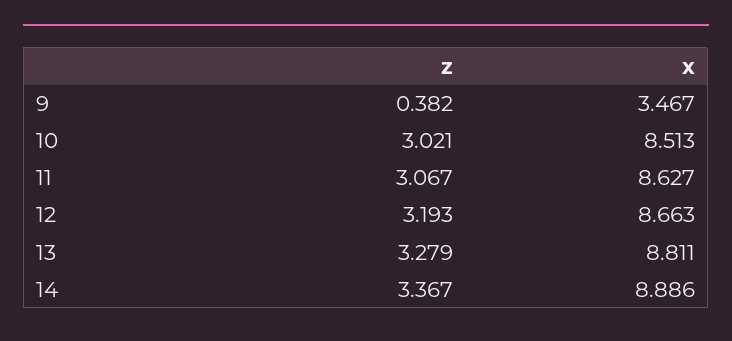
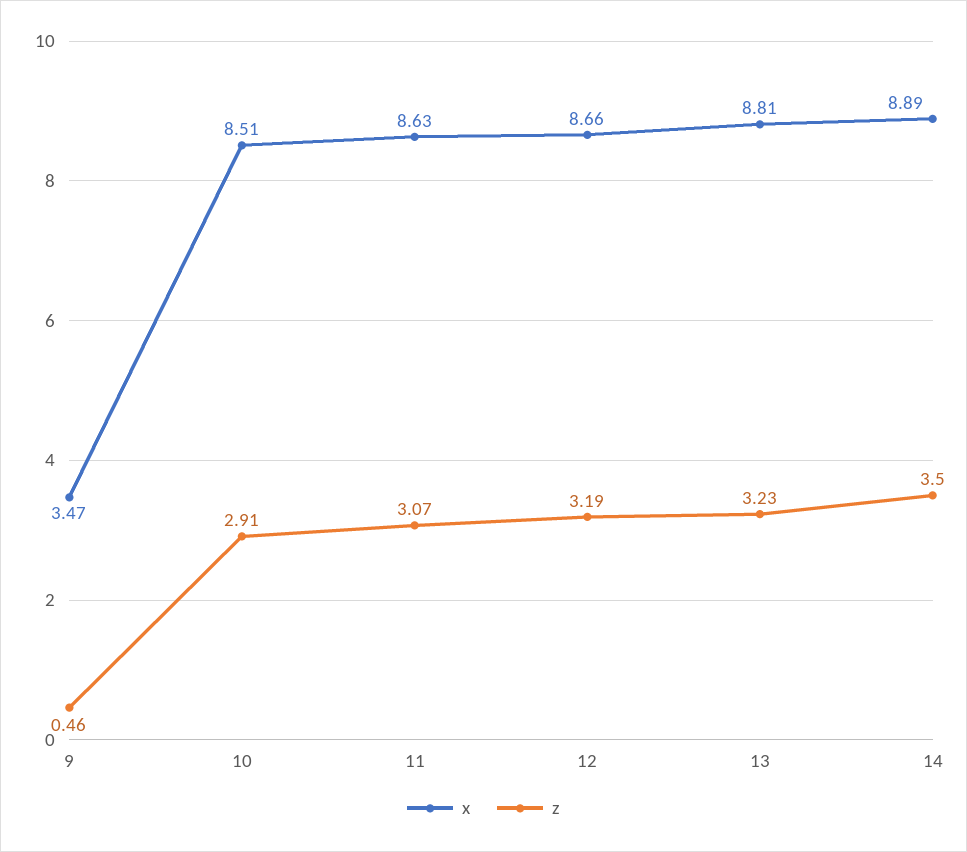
  {
    "z": {
-     "9": 0.382,
+     "9": 0.46,
-     "10": 3.021,
+     "10": 2.91,
      "11": 3.067,
      "12": 3.193,
-     "13": 3.279,
+     "13": 3.23,
-     "14": 3.367
+     "14": 3.5
    },
    "x": {
      "9": 3.467,
      "10": 8.513,
      "11": 8.627,
      "12": 8.663,
      "13": 8.811,
      "14": 8.886
    }
  }

